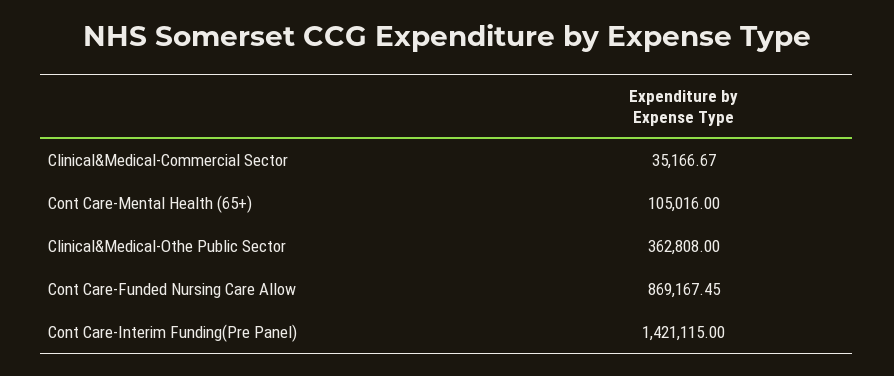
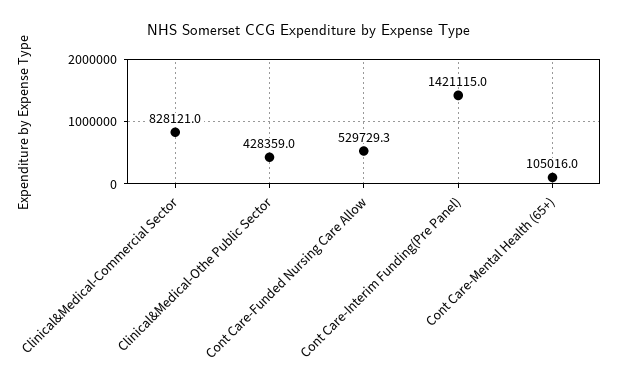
  {
-   "Clinical&Medical-Commercial Sector": 35166.67,
+   "Clinical&Medical-Commercial Sector": 828121,
    "Cont Care-Mental Health (65+)": 105016,
-   "Clinical&Medical-Othe Public Sector": 362808,
+   "Clinical&Medical-Othe Public Sector": 428359,
-   "Cont Care-Funded Nursing Care Allow": 869167.45,
+   "Cont Care-Funded Nursing Care Allow": 529729.3,
    "Cont Care-Interim Funding(Pre Panel)": 1421115
  }

